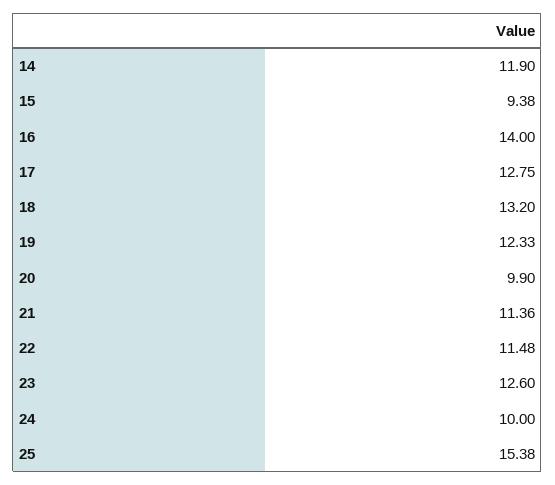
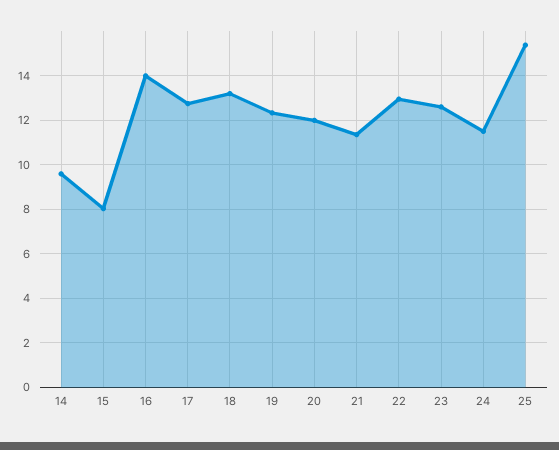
  {
-   "14": 11.9,
+   "14": 9.5,
-   "15": 9.38,
+   "15": 8,
    "16": 14,
    "17": 12.75,
    "18": 13.2,
    "19": 12.33,
-   "20": 9.9,
+   "20": 12,
    "21": 11.36,
-   "22": 11.48,
+   "22": 13,
    "23": 12.6,
-   "24": 10,
+   "24": 11.5,
    "25": 15.38
  }

